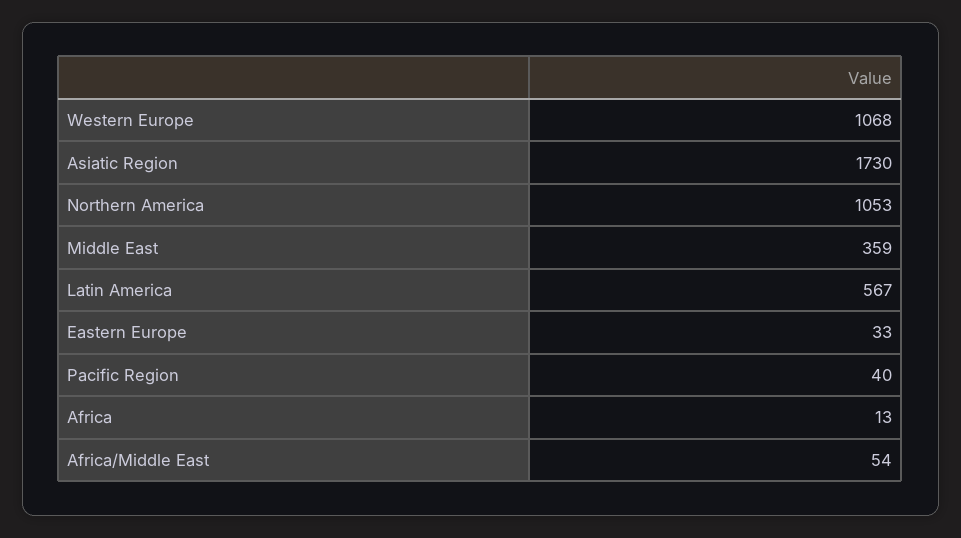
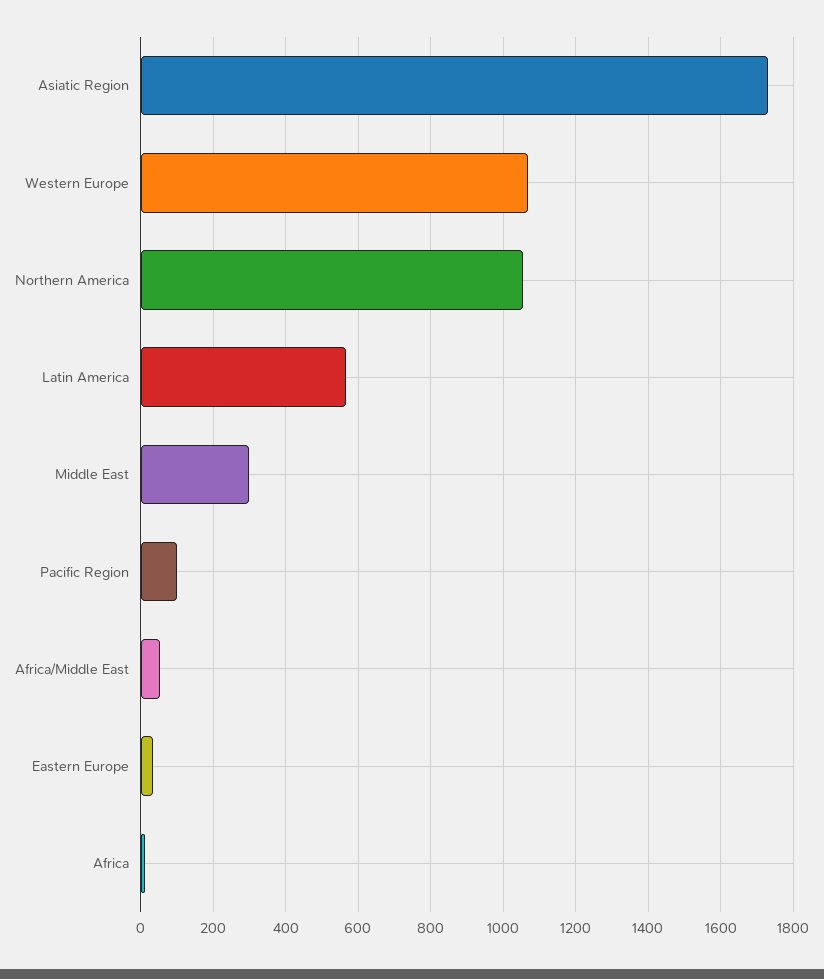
  {
    "Western Europe": 1068,
    "Asiatic Region": 1730,
    "Northern America": 1053,
-   "Middle East": 359,
+   "Middle East": 300,
    "Latin America": 567,
    "Eastern Europe": 33,
-   "Pacific Region": 40,
+   "Pacific Region": 100,
    "Africa": 13,
    "Africa/Middle East": 54
  }

